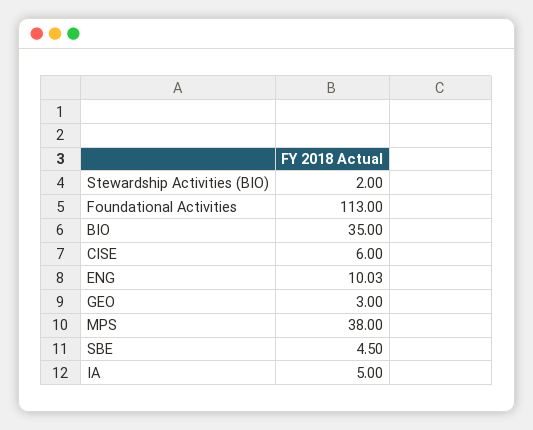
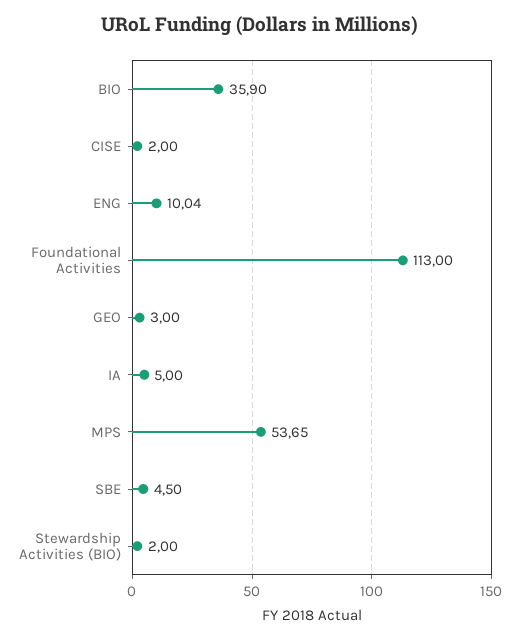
  {
    "Stewardship Activities (BIO)": 2,
    "Foundational Activities": 113,
-   "BIO": 35,
+   "BIO": 35.9,
-   "CISE": 6,
+   "CISE": 2,
-   "ENG": 10.03,
+   "ENG": 10.04,
    "GEO": 3,
-   "MPS": 38,
+   "MPS": 53.65,
    "SBE": 4.5,
    "IA": 5
  }

